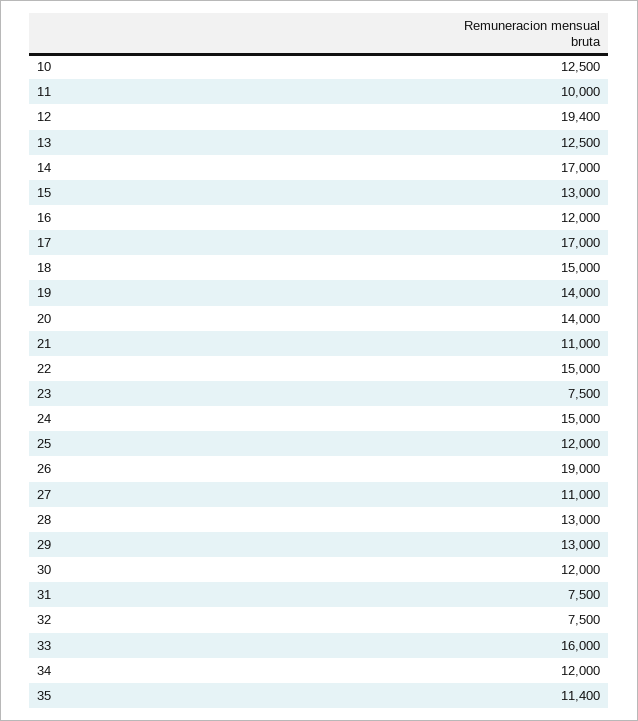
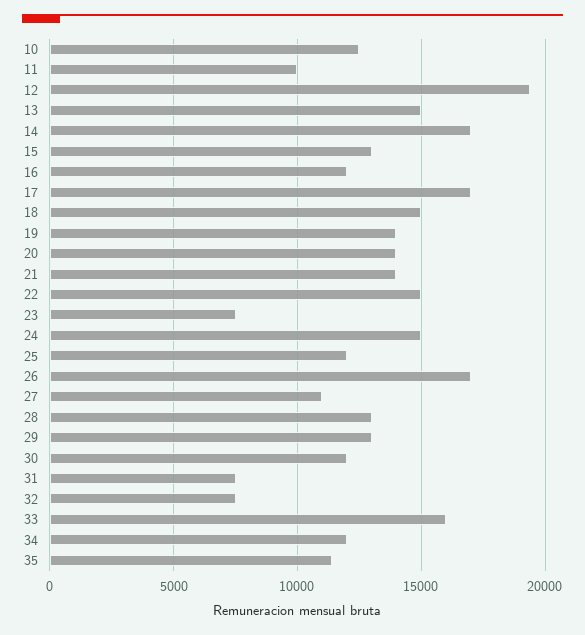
  {
    "10": 12500,
    "11": 10000,
    "12": 19400,
-   "13": 12500,
+   "13": 15000,
    "14": 17000,
    "15": 13000,
    "16": 12000,
    "17": 17000,
    "18": 15000,
    "19": 14000,
    "20": 14000,
-   "21": 11000,
+   "21": 14000,
    "22": 15000,
    "23": 7500,
    "24": 15000,
    "25": 12000,
-   "26": 19000,
+   "26": 17000,
    "27": 11000,
    "28": 13000,
    "29": 13000,
    "30": 12000,
    "31": 7500,
    "32": 7500,
    "33": 16000,
    "34": 12000,
    "35": 11400
  }

